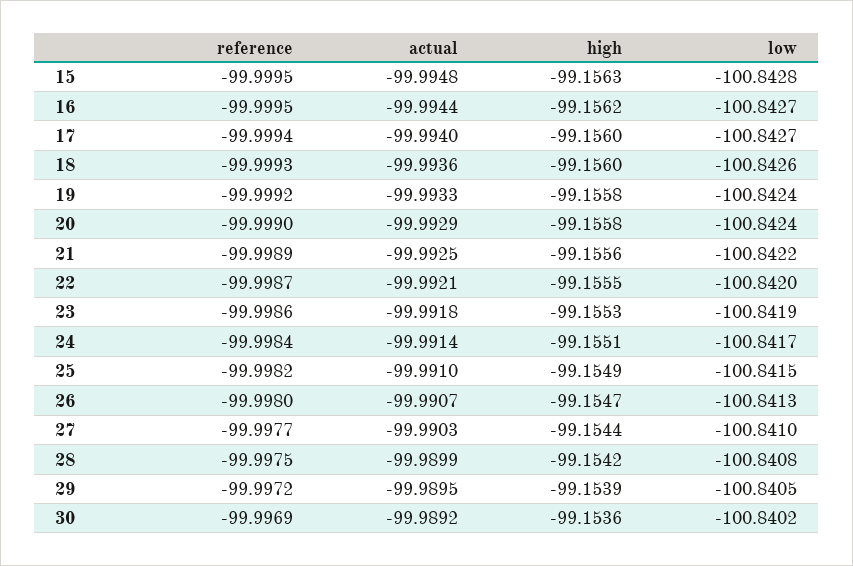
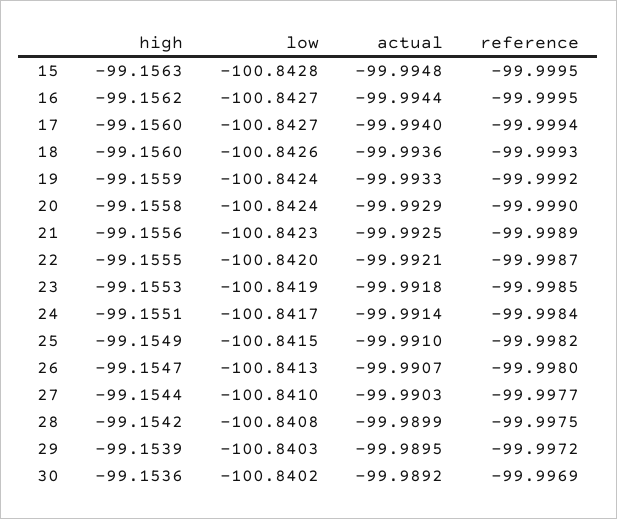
  {
    "reference": {
      "15": -99.9995,
      "16": -99.9995,
      "17": -99.9994,
      "18": -99.9993,
      "19": -99.9992,
      "20": -99.999,
      "21": -99.9989,
      "22": -99.9987,
-     "23": -99.9986,
+     "23": -99.9985,
      "24": -99.9984,
      "25": -99.9982,
      "26": -99.998,
      "27": -99.9977,
      "28": -99.9975,
      "29": -99.9972,
      "30": -99.9969
    },
    "actual": {
      "15": -99.9948,
      "16": -99.9944,
      "17": -99.994,
      "18": -99.9936,
      "19": -99.9933,
      "20": -99.9929,
      "21": -99.9925,
      "22": -99.9921,
      "23": -99.9918,
      "24": -99.9914,
      "25": -99.991,
      "26": -99.9907,
      "27": -99.9903,
      "28": -99.9899,
      "29": -99.9895,
      "30": -99.9892
    },
    "high": {
      "15": -99.1563,
      "16": -99.1562,
      "17": -99.156,
      "18": -99.156,
-     "19": -99.1558,
+     "19": -99.1559,
      "20": -99.1558,
      "21": -99.1556,
      "22": -99.1555,
      "23": -99.1553,
      "24": -99.1551,
      "25": -99.1549,
      "26": -99.1547,
      "27": -99.1544,
      "28": -99.1542,
      "29": -99.1539,
      "30": -99.1536
    },
    "low": {
      "15": -100.8428,
      "16": -100.8427,
      "17": -100.8427,
      "18": -100.8426,
      "19": -100.8424,
      "20": -100.8424,
-     "21": -100.8422,
+     "21": -100.8423,
      "22": -100.842,
      "23": -100.8419,
      "24": -100.8417,
      "25": -100.8415,
      "26": -100.8413,
      "27": -100.841,
      "28": -100.8408,
-     "29": -100.8405,
+     "29": -100.8403,
      "30": -100.8402
    }
  }

